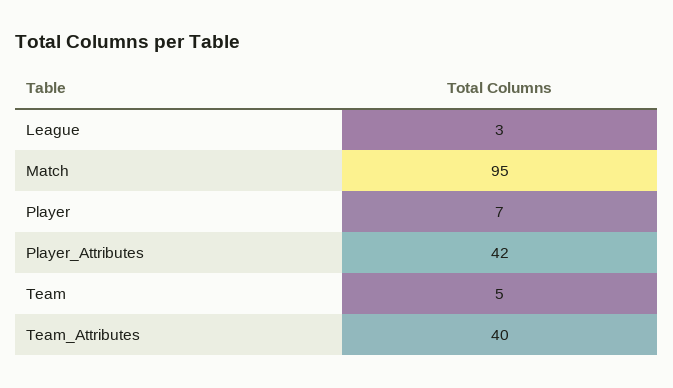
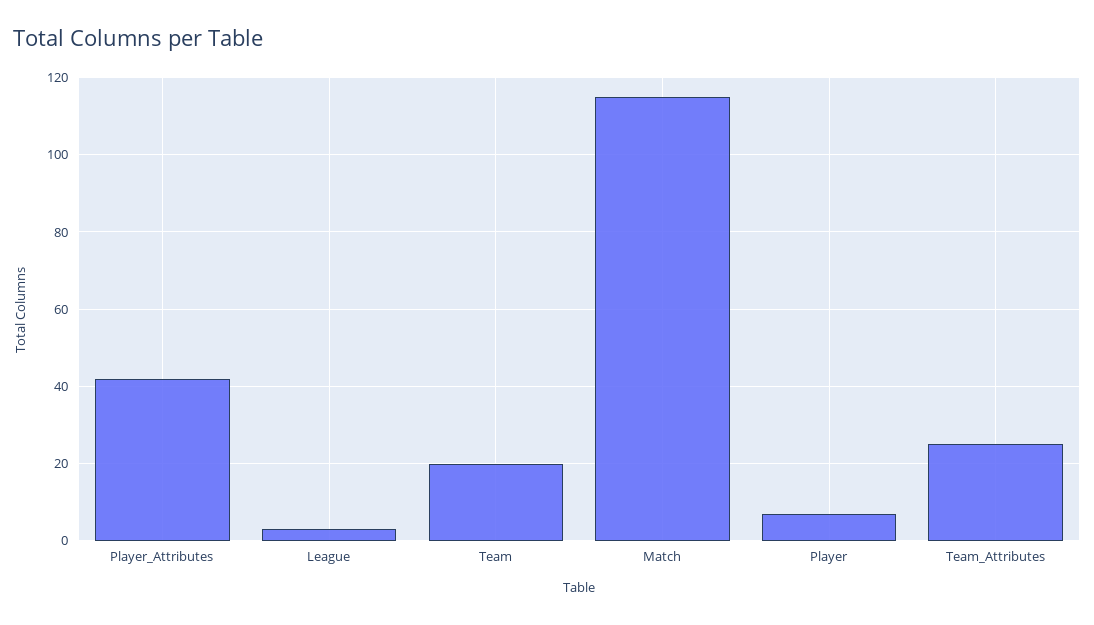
  {
    "League": 3,
-   "Match": 95,
+   "Match": 115,
    "Player": 7,
    "Player_Attributes": 42,
-   "Team": 5,
+   "Team": 20,
-   "Team_Attributes": 40
+   "Team_Attributes": 25
  }

